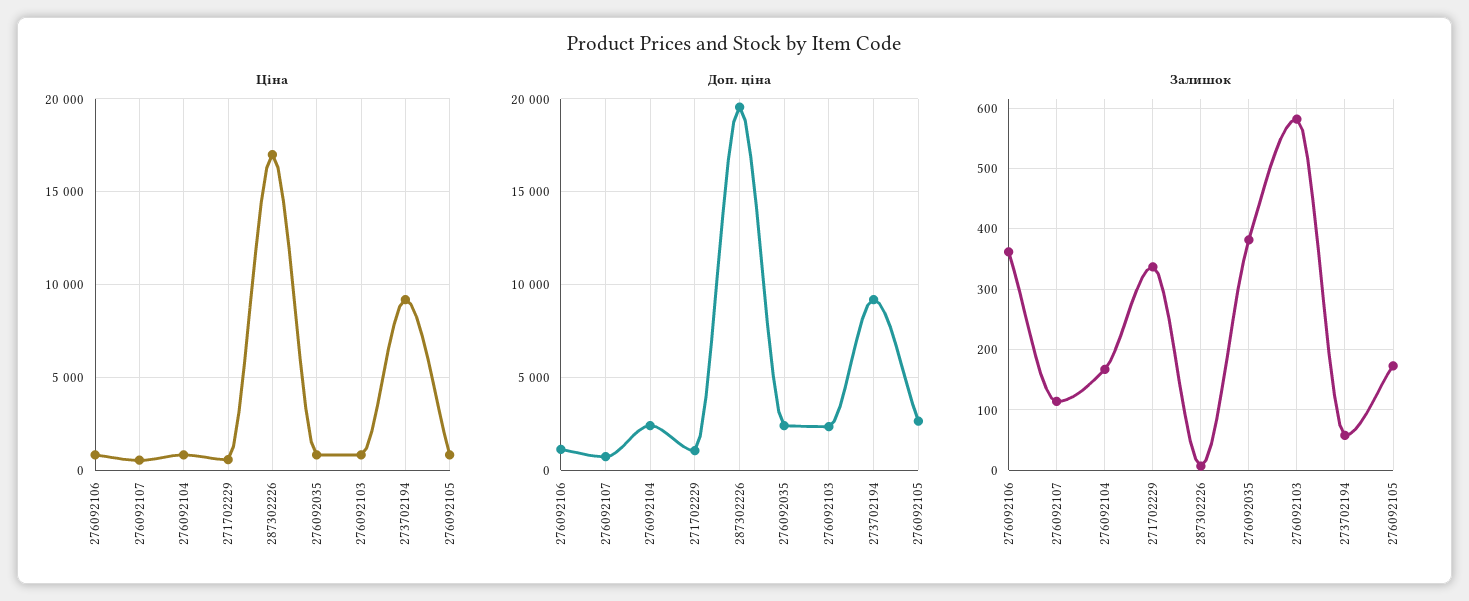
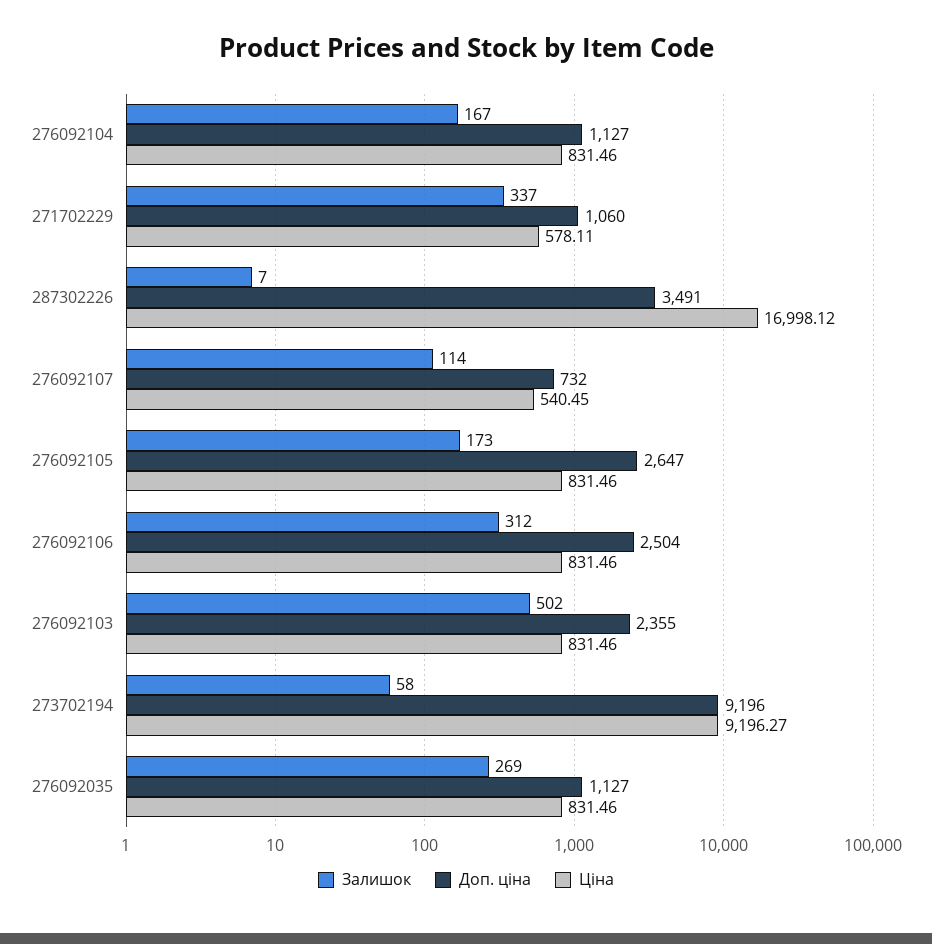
  {
    "Ціна": {
      "276092106": 831.46,
      "276092107": 540.45,
      "276092104": 831.46,
      "271702229": 578.11,
      "287302226": 16998.12,
      "276092035": 831.46,
      "276092103": 831.46,
      "273702194": 9196.27,
      "276092105": 831.46
    },
    "Доп. ціна": {
-     "276092106": 1000,
+     "276092106": 2504,
      "276092107": 732,
-     "276092104": 2500,
+     "276092104": 1127,
      "271702229": 1060,
-     "287302226": 19500,
+     "287302226": 3491,
-     "276092035": 2500,
+     "276092035": 1127,
      "276092103": 2355,
      "273702194": 9196,
      "276092105": 2647
    },
    "Залишок": {
-     "276092106": 360,
+     "276092106": 312,
      "276092107": 114,
      "276092104": 167,
      "271702229": 337,
      "287302226": 7,
-     "276092035": 380,
+     "276092035": 269,
-     "276092103": 580,
+     "276092103": 502,
      "273702194": 58,
      "276092105": 173
    }
  }

